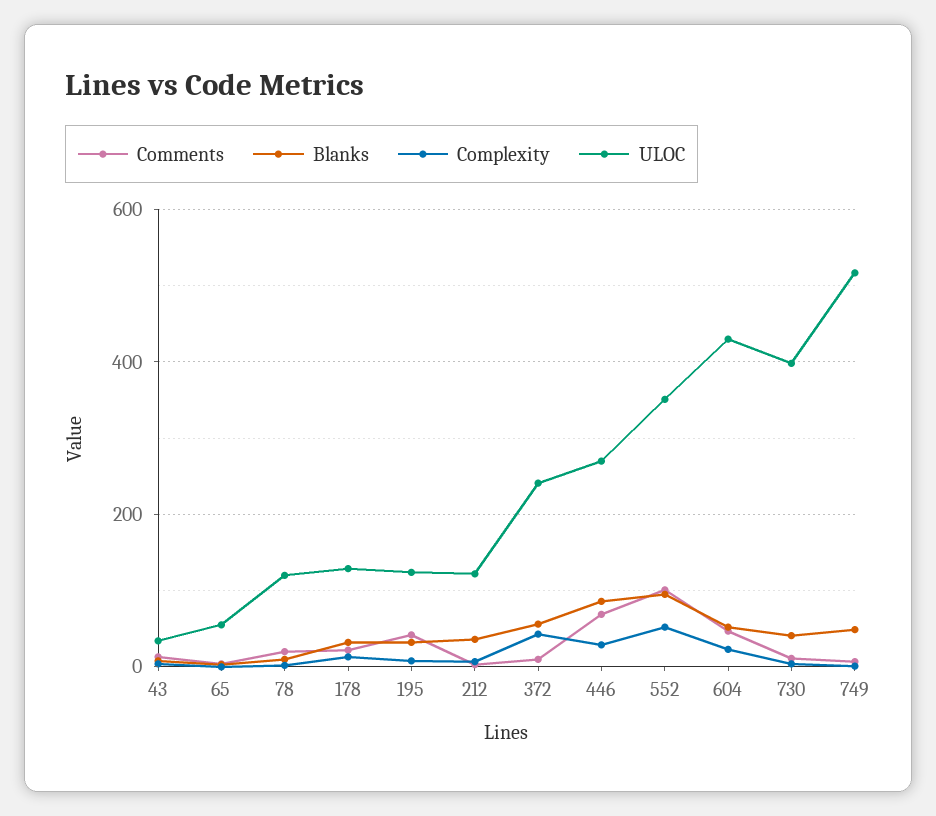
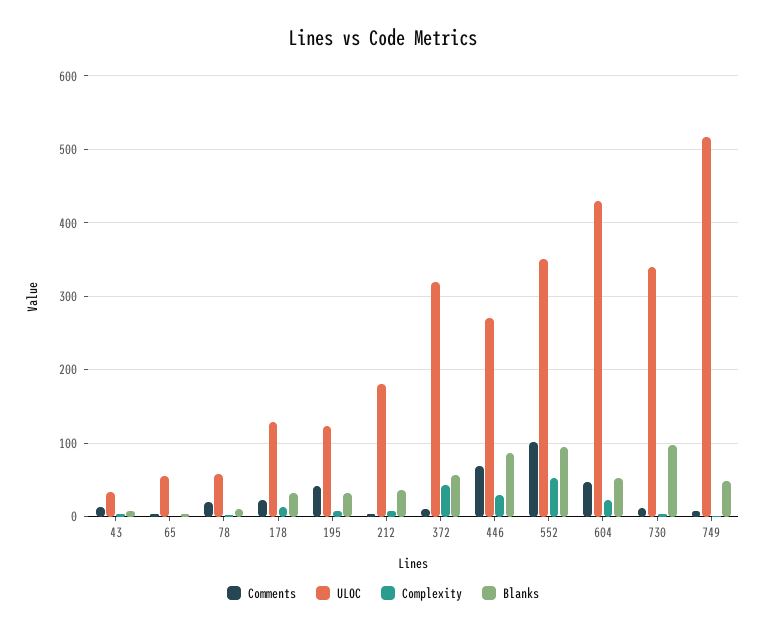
  {
    "Comments": {
      "43": 10,
      "65": 0,
      "78": 20,
      "178": 20,
      "195": 40,
      "212": 0,
      "372": 10,
      "446": 70,
      "552": 100,
      "604": 50,
      "730": 10,
      "749": 10
    },
    "Blanks": {
      "43": 10,
      "65": 0,
      "78": 10,
      "178": 30,
      "195": 30,
      "212": 40,
      "372": 60,
      "446": 90,
      "552": 100,
      "604": 50,
-     "730": 40,
+     "730": 100,
      "749": 50
    },
    "Complexity": {
      "43": 0,
      "65": 0,
      "78": 0,
      "178": 10,
      "195": 10,
      "212": 10,
      "372": 40,
      "446": 30,
      "552": 50,
      "604": 20,
      "730": 0,
      "749": 0
    },
    "ULOC": {
      "43": 30,
      "65": 60,
-     "78": 120,
+     "78": 60,
      "178": 130,
      "195": 120,
-     "212": 120,
+     "212": 180,
-     "372": 240,
+     "372": 320,
      "446": 270,
      "552": 350,
      "604": 430,
-     "730": 400,
+     "730": 340,
      "749": 520
    }
  }

